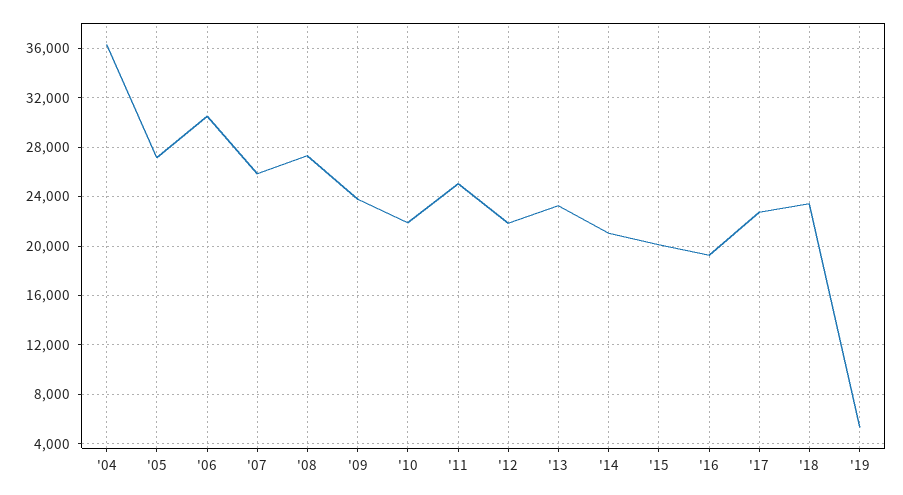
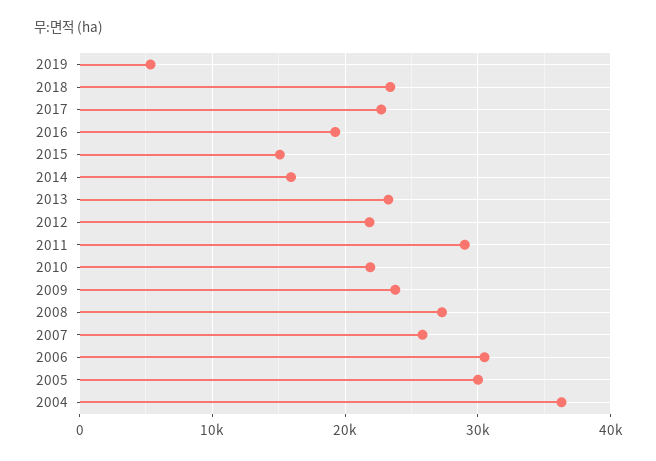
  {
    "'04": 36500,
-   "'05": 27000,
+   "'05": 30000,
    "'06": 30500,
    "'07": 26000,
    "'08": 27500,
    "'09": 24000,
    "'10": 22000,
-   "'11": 25000,
+   "'11": 29000,
    "'12": 22000,
    "'13": 23500,
-   "'14": 21000,
+   "'14": 16000,
-   "'15": 20000,
+   "'15": 15000,
    "'16": 19500,
    "'17": 22500,
    "'18": 23500,
    "'19": 5500
  }

